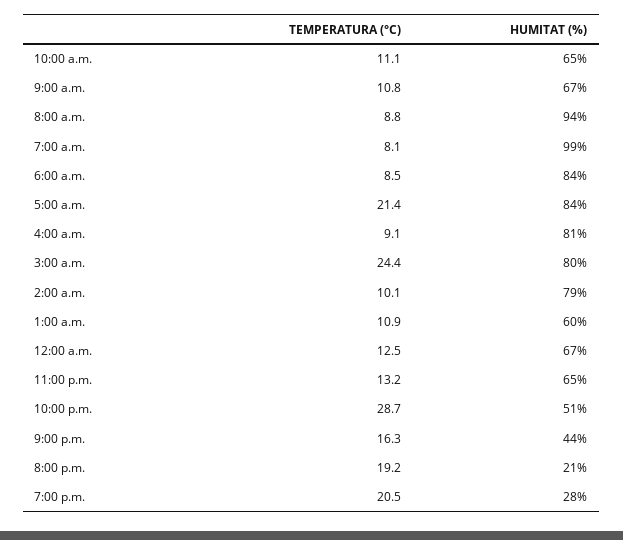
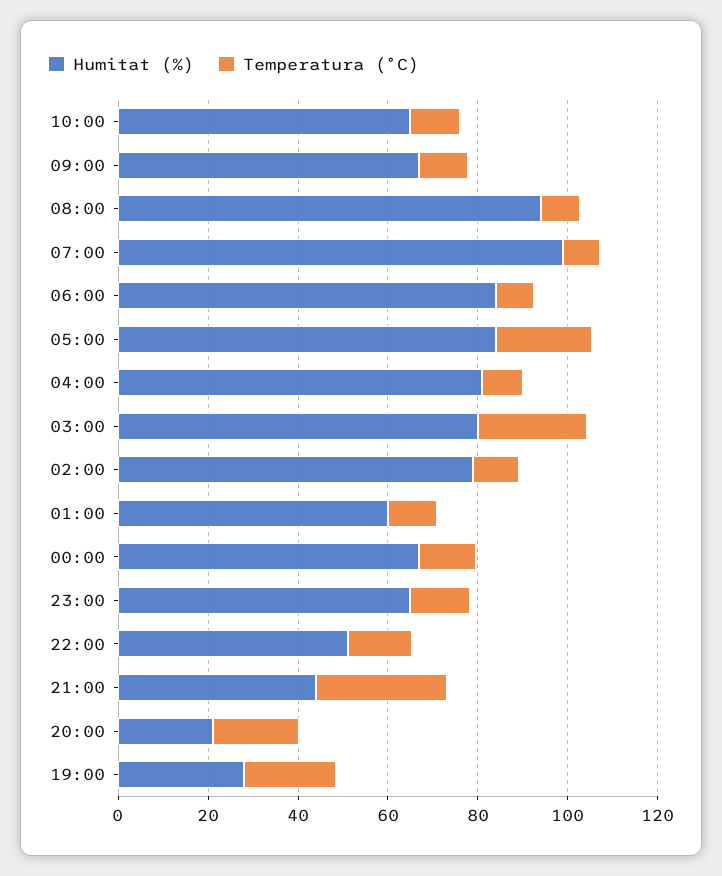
  {
    "TEMPERATURA (°C)": {
      "10:00 a.m.": 11.1,
      "9:00 a.m.": 10.8,
      "8:00 a.m.": 8.8,
      "7:00 a.m.": 8.1,
      "6:00 a.m.": 8.5,
      "5:00 a.m.": 21.4,
      "4:00 a.m.": 9.1,
      "3:00 a.m.": 24.4,
      "2:00 a.m.": 10.1,
      "1:00 a.m.": 10.9,
      "12:00 a.m.": 12.5,
      "11:00 p.m.": 13.2,
-     "10:00 p.m.": 28.7,
+     "10:00 p.m.": 15,
-     "9:00 p.m.": 16.3,
+     "9:00 p.m.": 30,
      "8:00 p.m.": 19.2,
      "7:00 p.m.": 20.5
    },
    "HUMITAT (%)": {
      "10:00 a.m.": 65,
      "9:00 a.m.": 67,
      "8:00 a.m.": 94,
      "7:00 a.m.": 99,
      "6:00 a.m.": 84,
      "5:00 a.m.": 84,
      "4:00 a.m.": 81,
      "3:00 a.m.": 80,
      "2:00 a.m.": 79,
      "1:00 a.m.": 60,
      "12:00 a.m.": 67,
      "11:00 p.m.": 65,
      "10:00 p.m.": 51,
      "9:00 p.m.": 44,
      "8:00 p.m.": 21,
      "7:00 p.m.": 28
    }
  }

